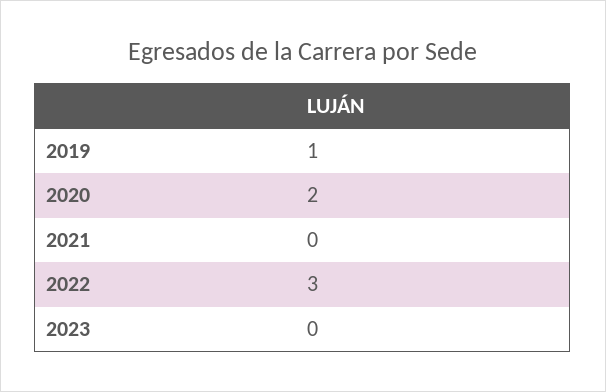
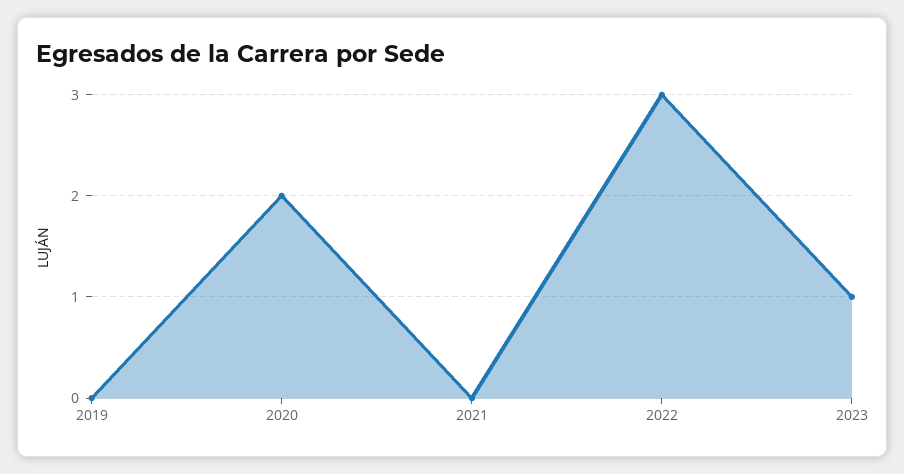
  {
-   "2019": 1,
+   "2019": 0,
    "2020": 2,
    "2021": 0,
    "2022": 3,
-   "2023": 0
+   "2023": 1
  }

